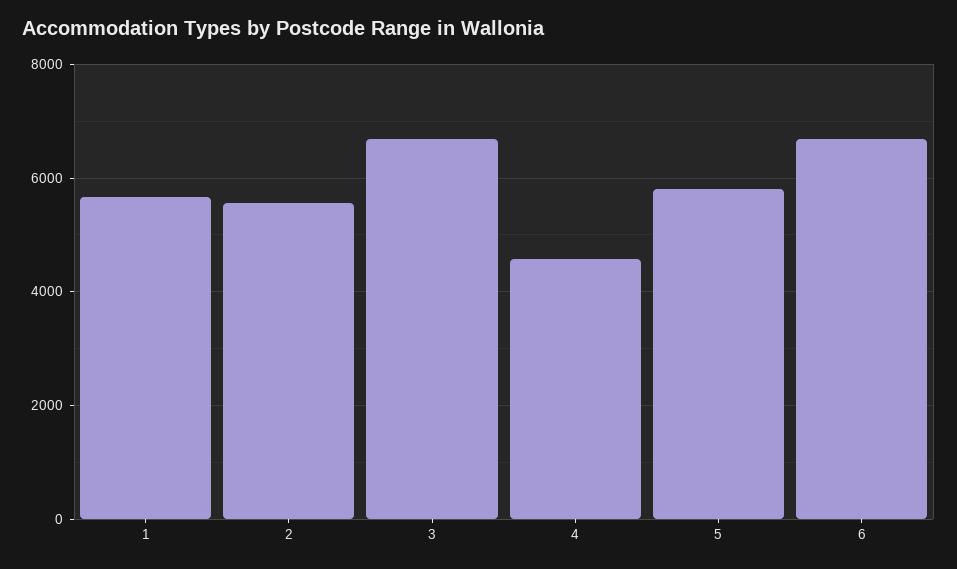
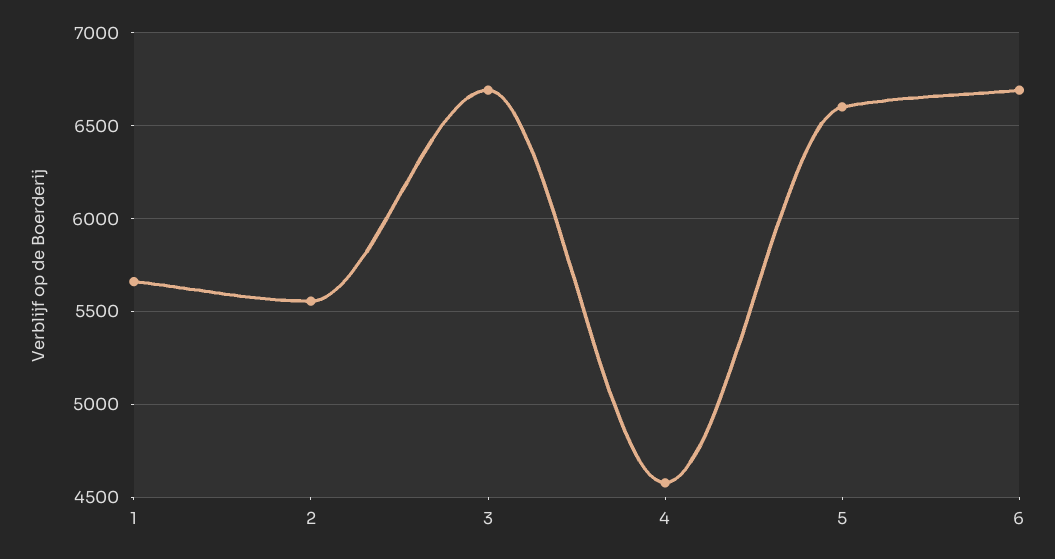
  {
    "1": 5650,
    "2": 5550,
    "3": 6700,
    "4": 4600,
-   "5": 5800,
+   "5": 6600,
    "6": 6700
  }

